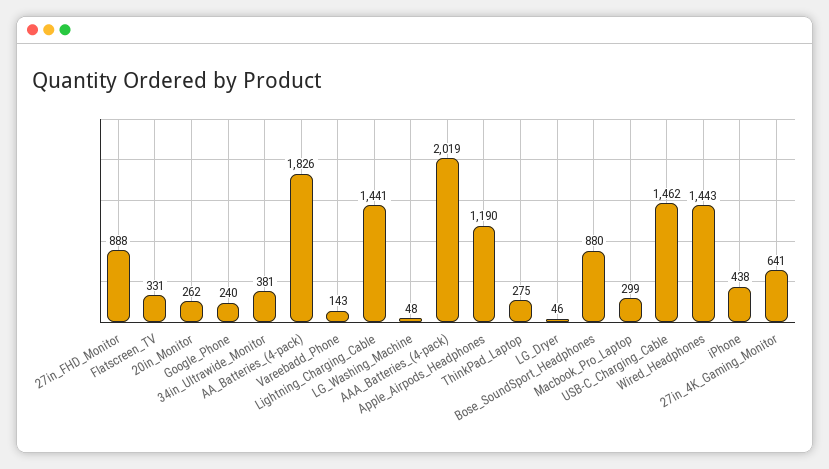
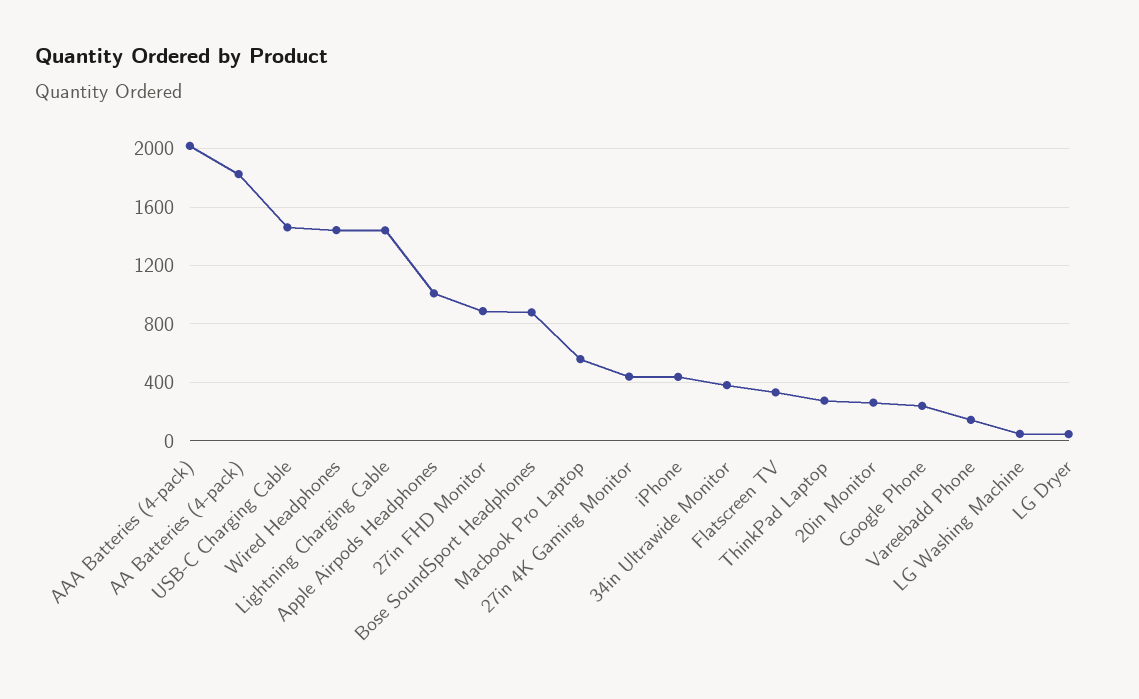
  {
    "27in_FHD_Monitor": 888,
    "Flatscreen_TV": 331,
    "20in_Monitor": 262,
    "Google_Phone": 240,
    "34in_Ultrawide_Monitor": 381,
    "AA_Batteries_(4-pack)": 1826,
    "Vareebadd_Phone": 143,
    "Lightning_Charging_Cable": 1441,
    "LG_Washing_Machine": 48,
    "AAA_Batteries_(4-pack)": 2019,
-   "Apple_Airpods_Headphones": 1190,
+   "Apple_Airpods_Headphones": 1000,
    "ThinkPad_Laptop": 275,
    "LG_Dryer": 46,
    "Bose_SoundSport_Headphones": 880,
-   "Macbook_Pro_Laptop": 299,
+   "Macbook_Pro_Laptop": 550,
    "USB-C_Charging_Cable": 1462,
    "Wired_Headphones": 1443,
    "iPhone": 438,
-   "27in_4K_Gaming_Monitor": 641
+   "27in_4K_Gaming_Monitor": 450
  }

